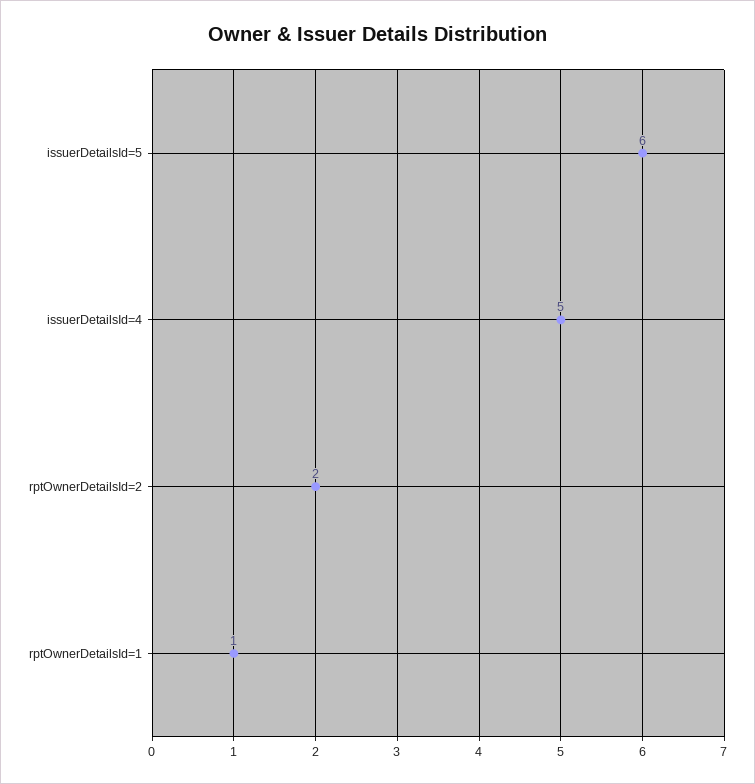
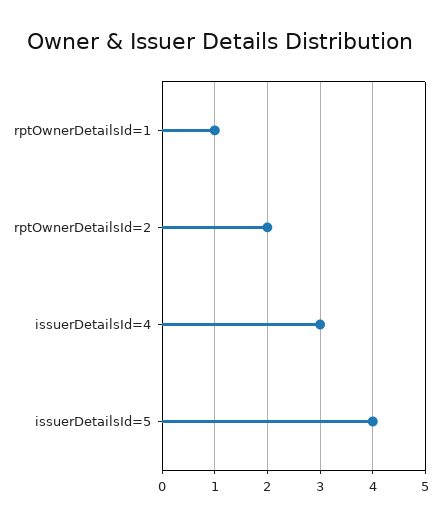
  {
-   "issuerDetailsId=5": 6,
+   "issuerDetailsId=5": 4,
-   "issuerDetailsId=4": 5,
+   "issuerDetailsId=4": 3,
    "rptOwnerDetailsId=2": 2,
    "rptOwnerDetailsId=1": 1
  }

